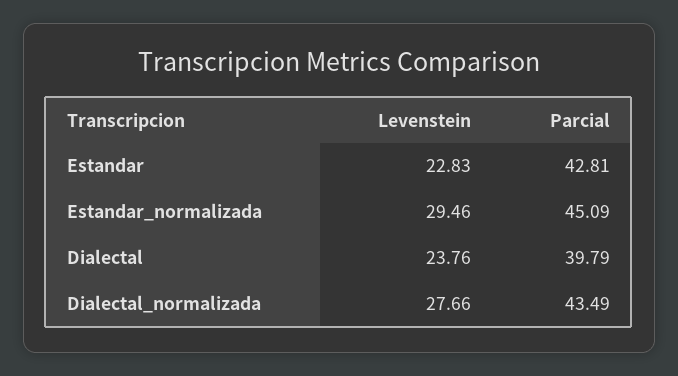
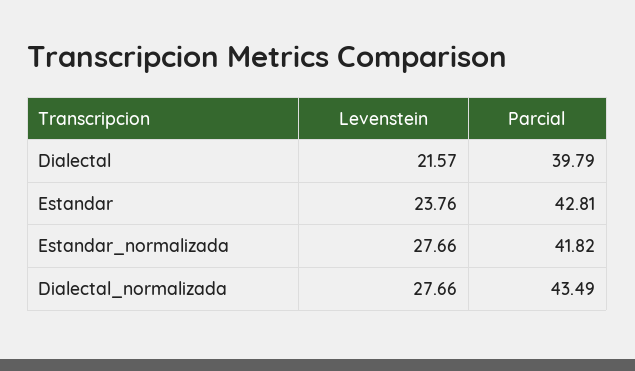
  {
    "Levenstein": {
-     "Estandar": 22.83,
+     "Estandar": 23.76,
-     "Estandar_normalizada": 29.46,
+     "Estandar_normalizada": 27.66,
-     "Dialectal": 23.76,
+     "Dialectal": 21.57,
      "Dialectal_normalizada": 27.66
    },
    "Parcial": {
      "Estandar": 42.81,
-     "Estandar_normalizada": 45.09,
+     "Estandar_normalizada": 41.82,
      "Dialectal": 39.79,
      "Dialectal_normalizada": 43.49
    }
  }

